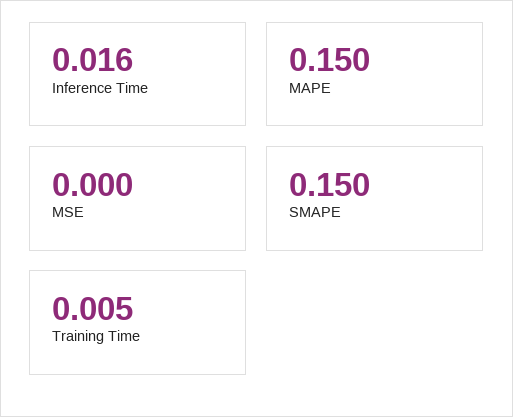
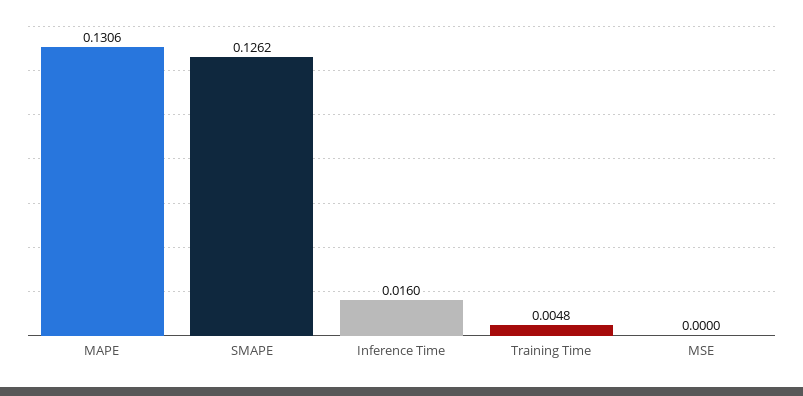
  {
    "Inference Time": 0.016,
-   "MAPE": 0.15,
+   "MAPE": 0.1306,
    "MSE": 0,
-   "SMAPE": 0.15,
+   "SMAPE": 0.1262,
    "Training Time": 0.0048
  }

